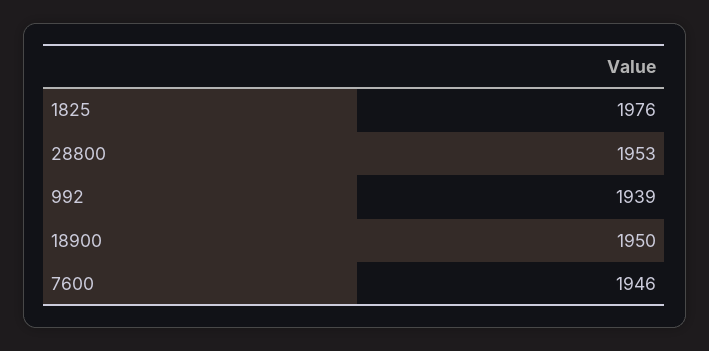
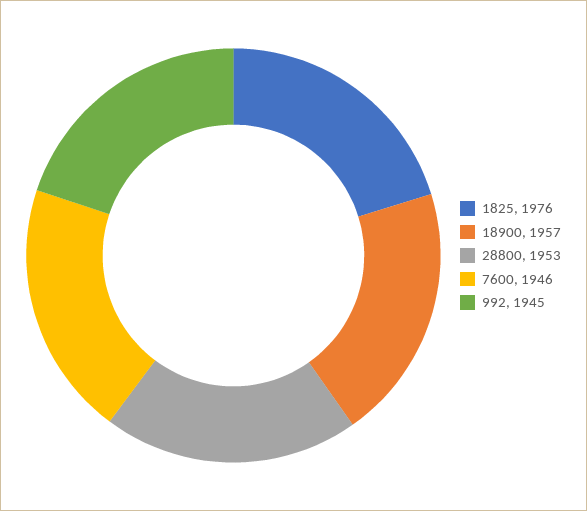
  {
    "1825": 1976,
    "28800": 1953,
-   "992": 1939,
+   "992": 1945,
-   "18900": 1950,
+   "18900": 1957,
    "7600": 1946
  }

